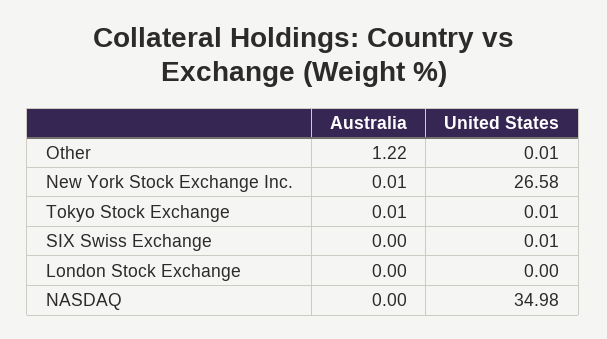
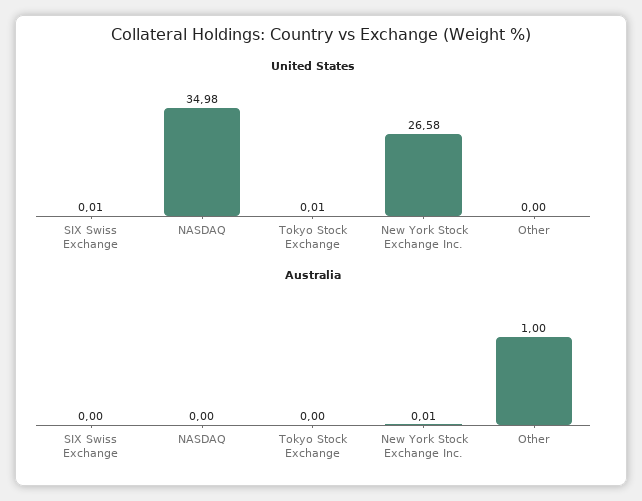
  {
    "Australia": {
-     "Other": 1.22,
+     "Other": 1,
      "New York Stock Exchange Inc.": 0.01,
-     "Tokyo Stock Exchange": 0.01,
+     "Tokyo Stock Exchange": 0,
      "SIX Swiss Exchange": 0,
-     "London Stock Exchange": 0,
      "NASDAQ": 0
    },
    "United States": {
-     "Other": 0.01,
+     "Other": 0,
      "New York Stock Exchange Inc.": 26.58,
      "Tokyo Stock Exchange": 0.01,
      "SIX Swiss Exchange": 0.01,
-     "London Stock Exchange": 0,
      "NASDAQ": 34.98
    }
  }

